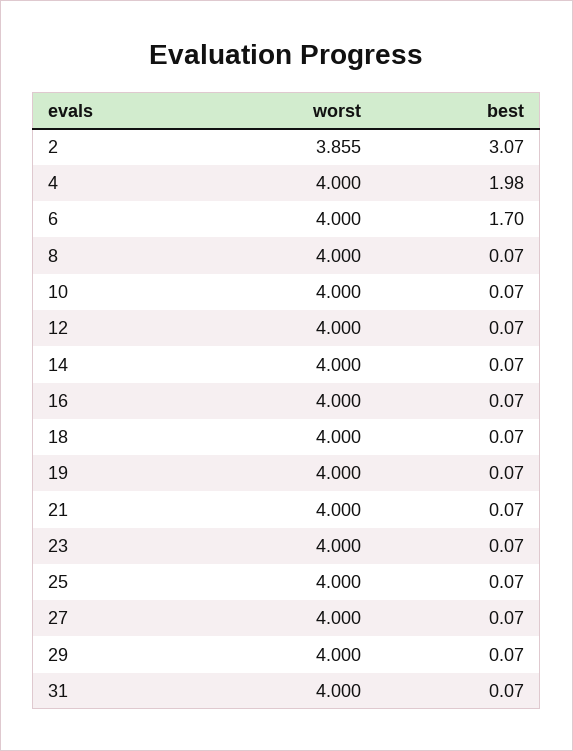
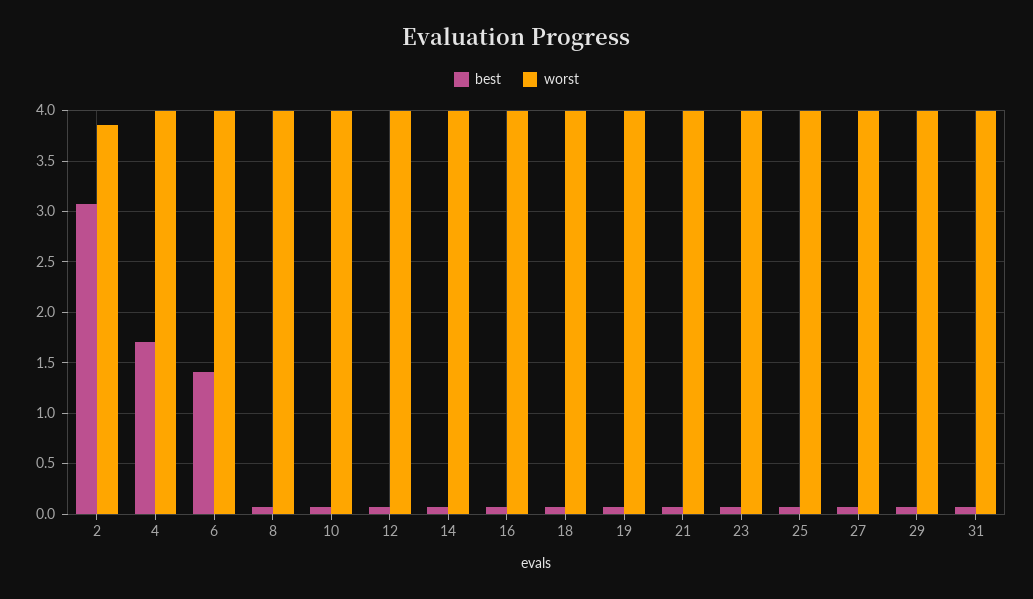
  {
    "worst": {
      "2": 3.855,
      "4": 4,
      "6": 4,
      "8": 4,
      "10": 4,
      "12": 4,
      "14": 4,
      "16": 4,
      "18": 4,
      "19": 4,
      "21": 4,
      "23": 4,
      "25": 4,
      "27": 4,
      "29": 4,
      "31": 4
    },
    "best": {
      "2": 3.07,
-     "4": 1.98,
+     "4": 1.7,
-     "6": 1.7,
+     "6": 1.4,
      "8": 0.07,
      "10": 0.07,
      "12": 0.07,
      "14": 0.07,
      "16": 0.07,
      "18": 0.07,
      "19": 0.07,
      "21": 0.07,
      "23": 0.07,
      "25": 0.07,
      "27": 0.07,
      "29": 0.07,
      "31": 0.07
    }
  }

